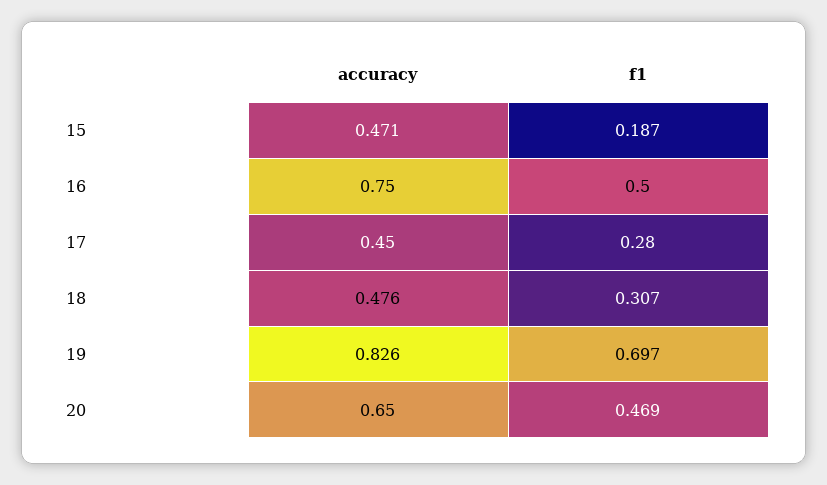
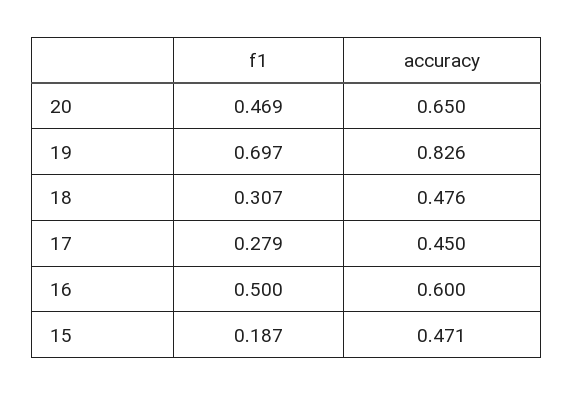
  {
    "accuracy": {
      "15": 0.471,
-     "16": 0.75,
+     "16": 0.6,
      "17": 0.45,
      "18": 0.476,
      "19": 0.826,
      "20": 0.65
    },
    "f1": {
      "15": 0.187,
      "16": 0.5,
-     "17": 0.28,
+     "17": 0.279,
      "18": 0.307,
      "19": 0.697,
      "20": 0.469
    }
  }

